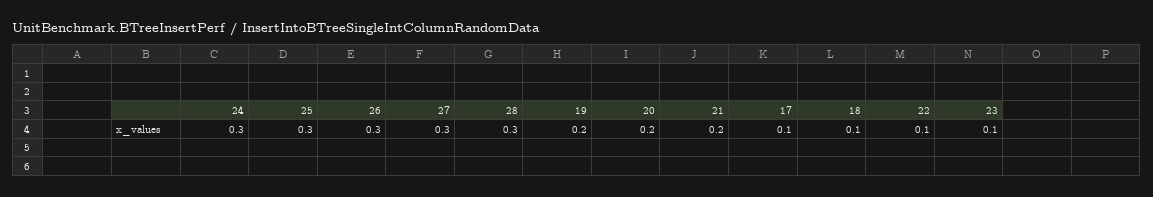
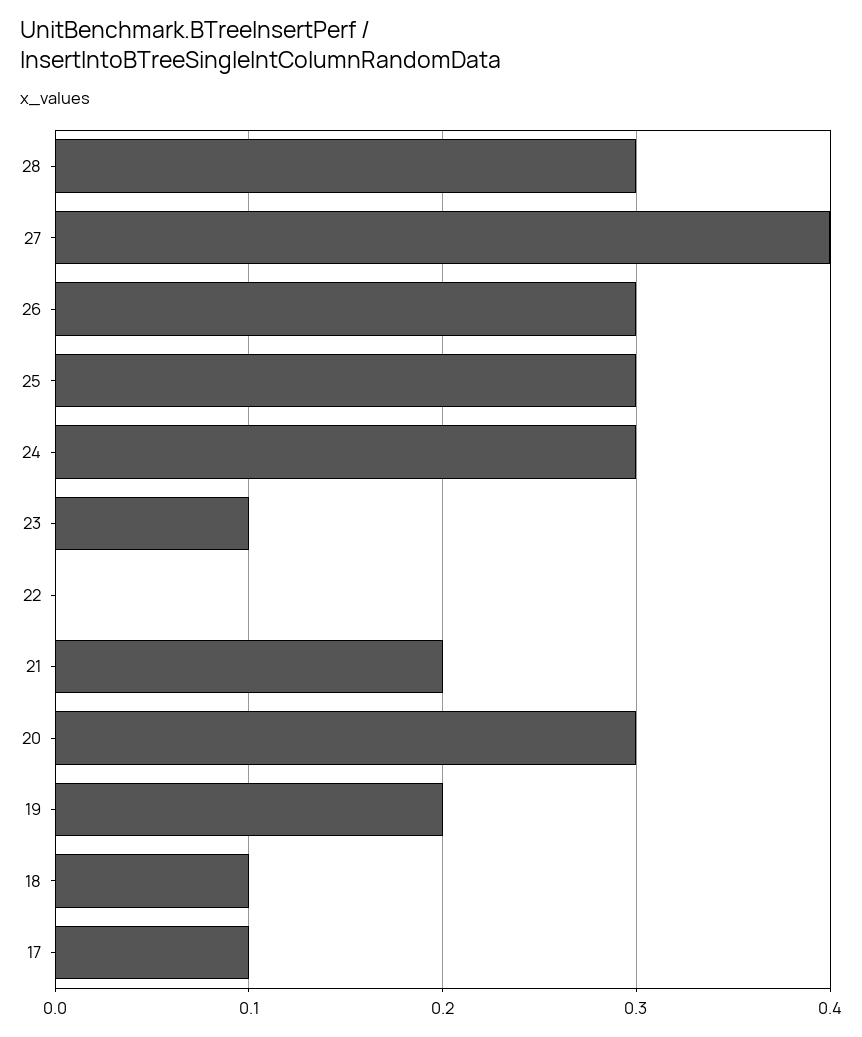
  {
    "24": 0.3,
    "25": 0.3,
    "26": 0.3,
-   "27": 0.3,
+   "27": 0.4,
    "28": 0.3,
    "19": 0.2,
-   "20": 0.2,
+   "20": 0.3,
    "21": 0.2,
    "17": 0.1,
    "18": 0.1,
-   "22": 0.1,
+   "22": 0,
    "23": 0.1
  }

